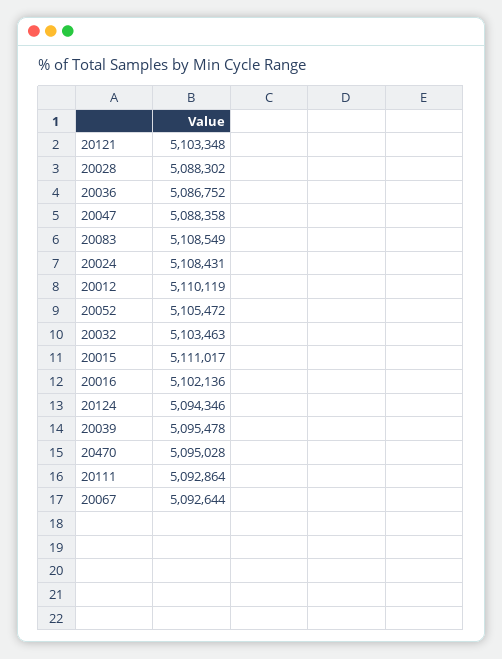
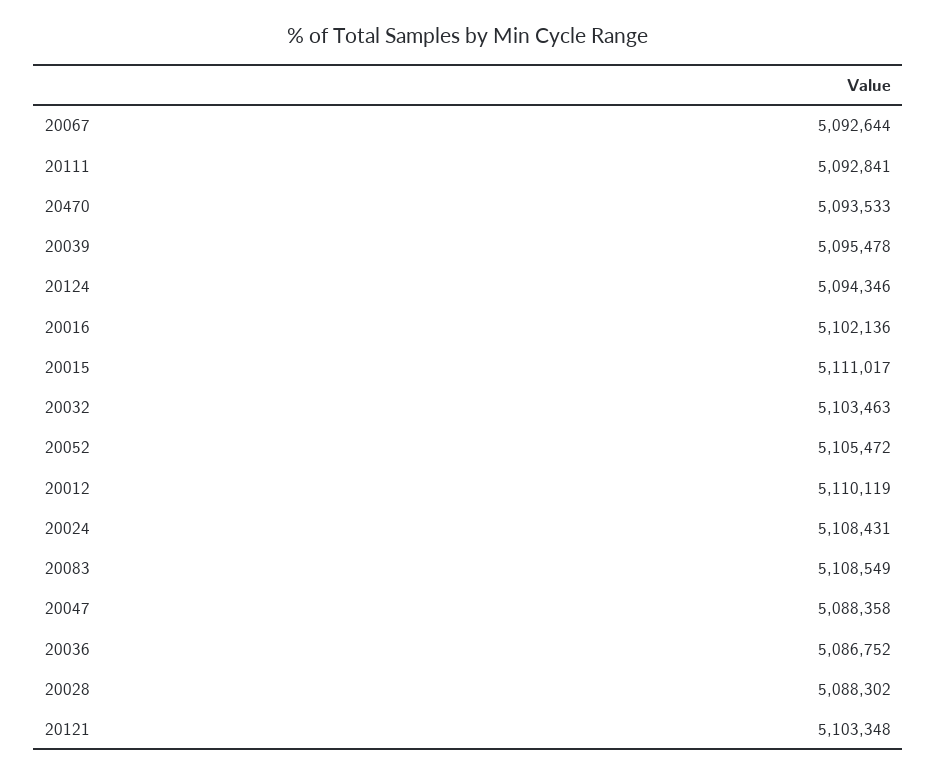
  {
    "20121": 5103348,
    "20028": 5088302,
    "20036": 5086752,
    "20047": 5088358,
    "20083": 5108549,
    "20024": 5108431,
    "20012": 5110119,
    "20052": 5105472,
    "20032": 5103463,
    "20015": 5111017,
    "20016": 5102136,
    "20124": 5094346,
    "20039": 5095478,
-   "20470": 5095028,
+   "20470": 5093533,
-   "20111": 5092864,
+   "20111": 5092841,
    "20067": 5092644
  }

